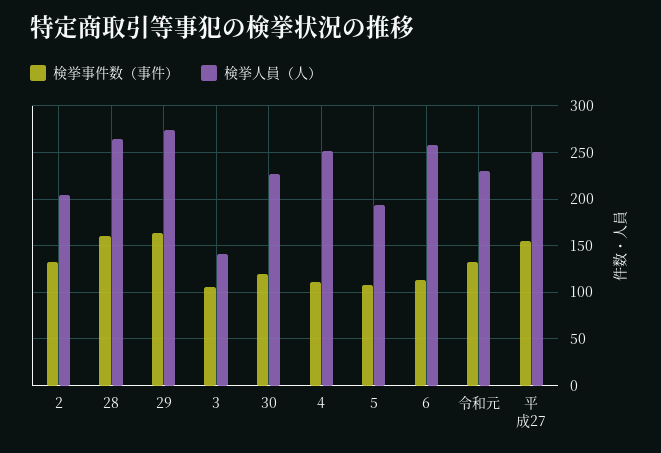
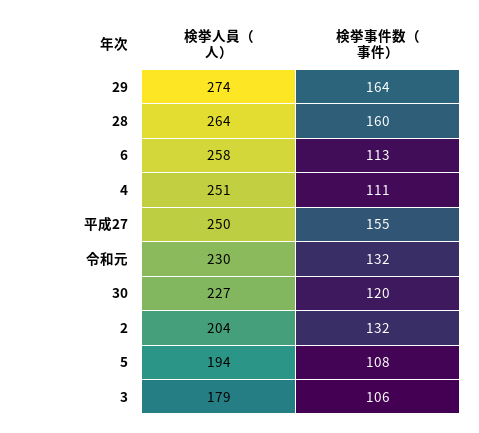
  {
    "検挙事件数（事件）": {
      "2": 132,
      "28": 160,
      "29": 164,
      "3": 106,
      "30": 120,
      "4": 111,
      "5": 108,
      "6": 113,
      "令和元": 132,
      "平成27": 155
    },
    "検挙人員（人）": {
      "2": 204,
      "28": 264,
      "29": 274,
-     "3": 140,
+     "3": 179,
      "30": 227,
      "4": 251,
      "5": 194,
      "6": 258,
      "令和元": 230,
      "平成27": 250
    }
  }

